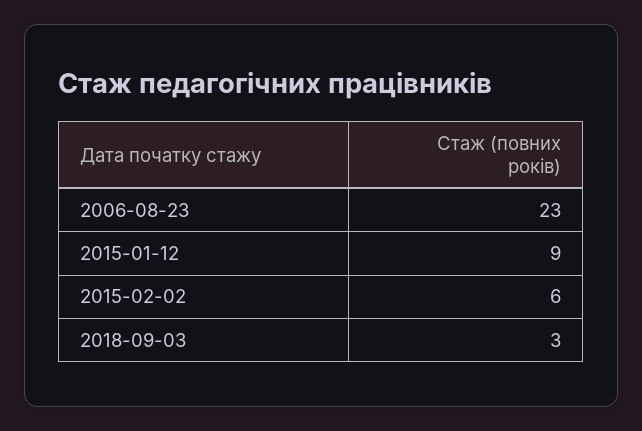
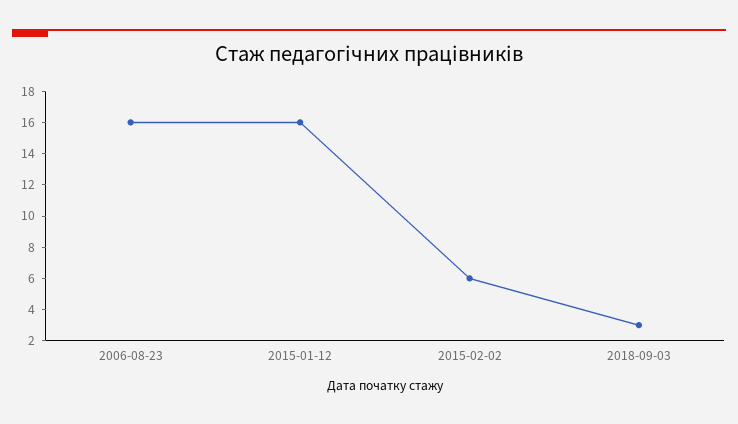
  {
-   "2006-08-23": 23,
+   "2006-08-23": 16,
-   "2015-01-12": 9,
+   "2015-01-12": 16,
    "2015-02-02": 6,
    "2018-09-03": 3
  }

